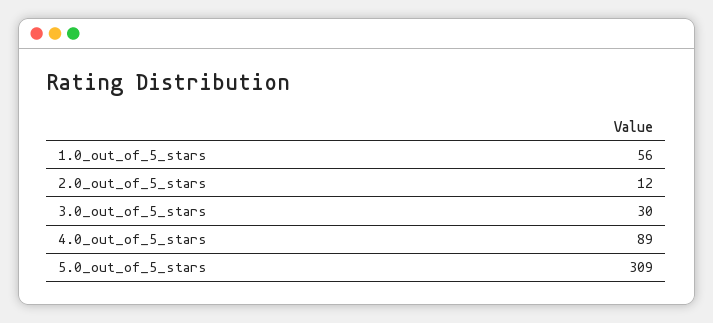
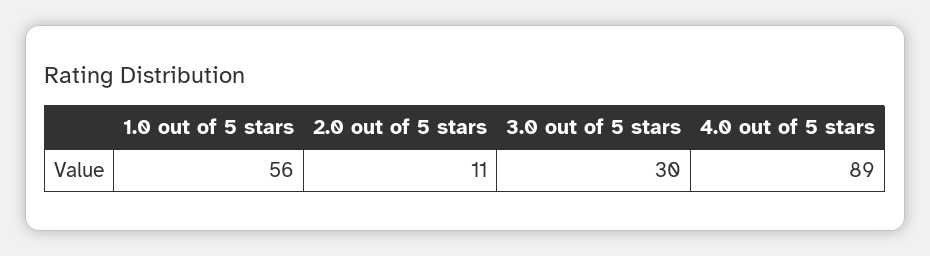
  {
    "1.0_out_of_5_stars": 56,
-   "2.0_out_of_5_stars": 12,
+   "2.0_out_of_5_stars": 11,
    "3.0_out_of_5_stars": 30,
-   "4.0_out_of_5_stars": 89,
+   "4.0_out_of_5_stars": 89
-   "5.0_out_of_5_stars": 309
  }

